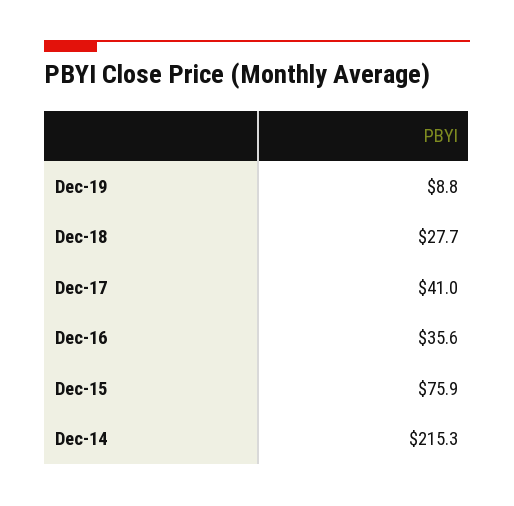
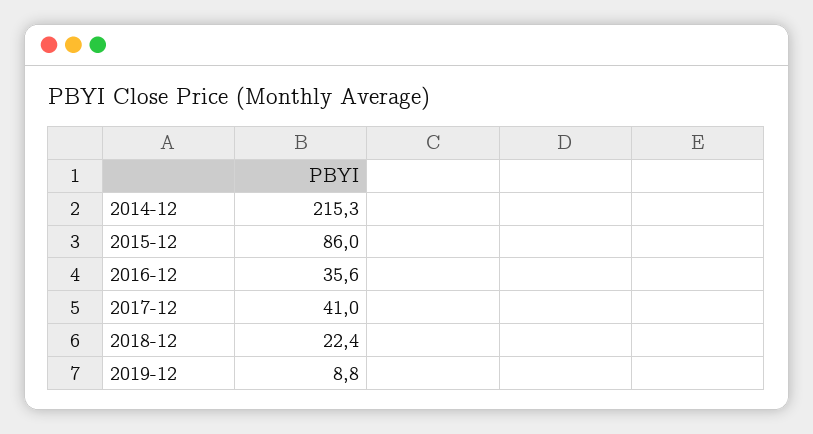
  {
    "Dec-19": 8.8,
-   "Dec-18": 27.7,
+   "Dec-18": 22.4,
    "Dec-17": 41,
    "Dec-16": 35.6,
-   "Dec-15": 75.9,
+   "Dec-15": 86,
    "Dec-14": 215.3
  }

